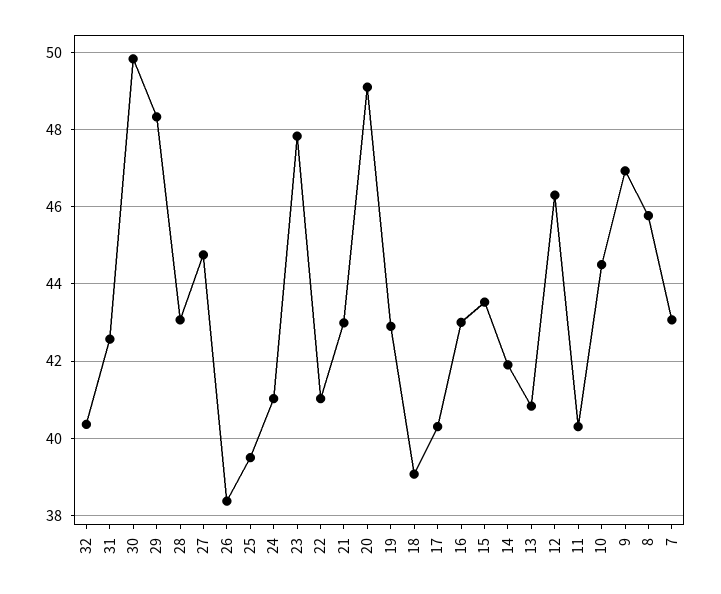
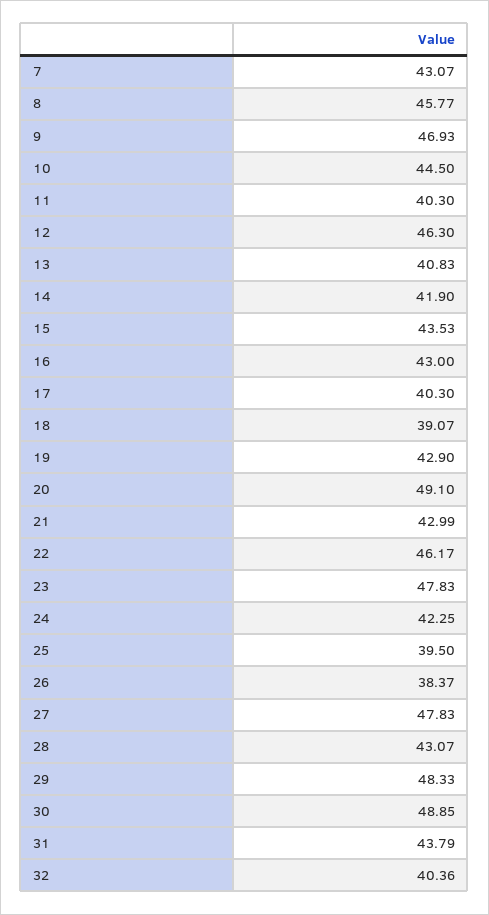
  {
    "32": 40.36,
-   "31": 42.6,
+   "31": 43.79,
-   "30": 49.8,
+   "30": 48.85,
    "29": 48.33,
    "28": 43.07,
-   "27": 44.8,
+   "27": 47.83,
    "26": 38.37,
    "25": 39.5,
-   "24": 41,
+   "24": 42.25,
    "23": 47.83,
-   "22": 41,
+   "22": 46.17,
    "21": 42.99,
    "20": 49.1,
    "19": 42.9,
    "18": 39.07,
    "17": 40.3,
    "16": 43,
    "15": 43.53,
    "14": 41.9,
    "13": 40.83,
    "12": 46.3,
    "11": 40.3,
    "10": 44.5,
    "9": 46.93,
    "8": 45.77,
    "7": 43.07
  }

